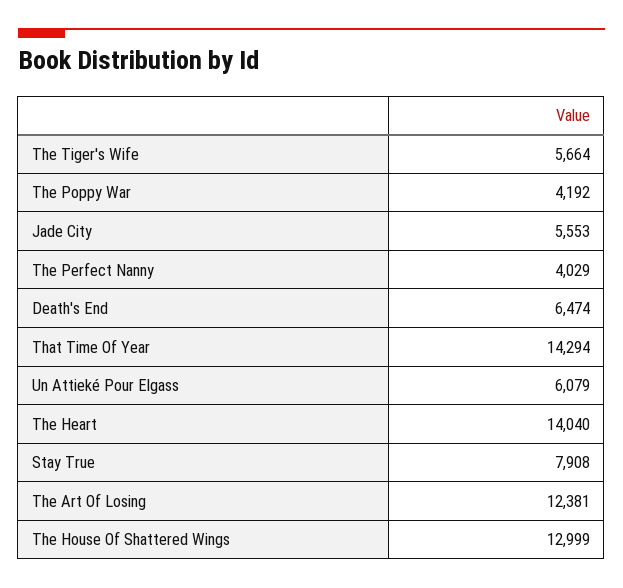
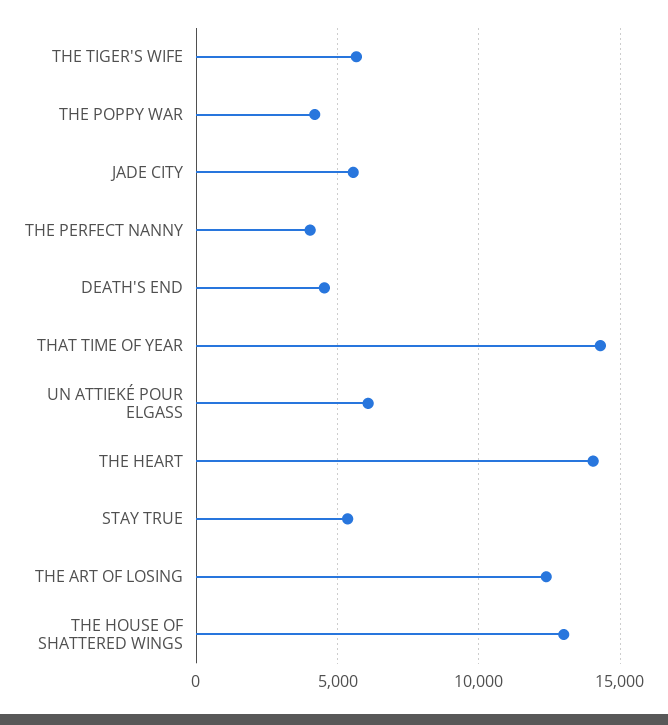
  {
    "The Tiger's Wife": 5664,
    "The Poppy War": 4192,
    "Jade City": 5553,
    "The Perfect Nanny": 4029,
-   "Death's End": 6474,
+   "Death's End": 4500,
    "That Time Of Year": 14294,
    "Un Attieké Pour Elgass": 6079,
    "The Heart": 14040,
-   "Stay True": 7908,
+   "Stay True": 5500,
    "The Art Of Losing": 12381,
    "The House Of Shattered Wings": 12999
  }

